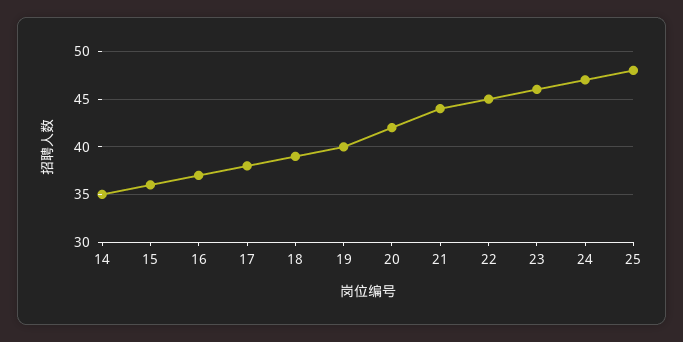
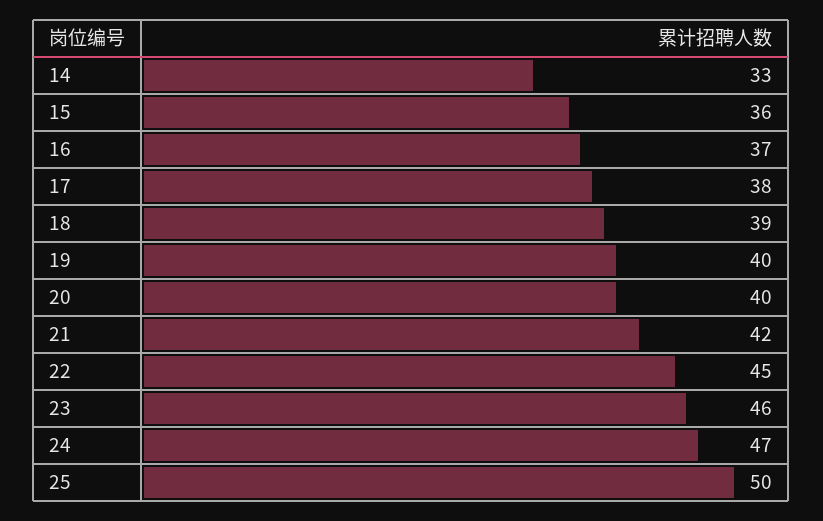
  {
-   "14": 35,
+   "14": 33,
    "15": 36,
    "16": 37,
    "17": 38,
    "18": 39,
    "19": 40,
-   "20": 42,
+   "20": 40,
-   "21": 44,
+   "21": 42,
    "22": 45,
    "23": 46,
    "24": 47,
-   "25": 48
+   "25": 50
  }

